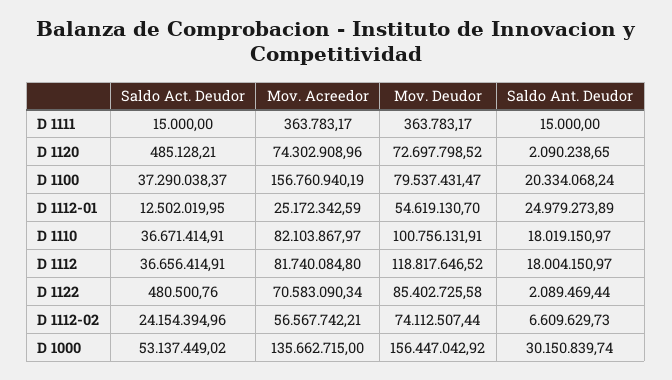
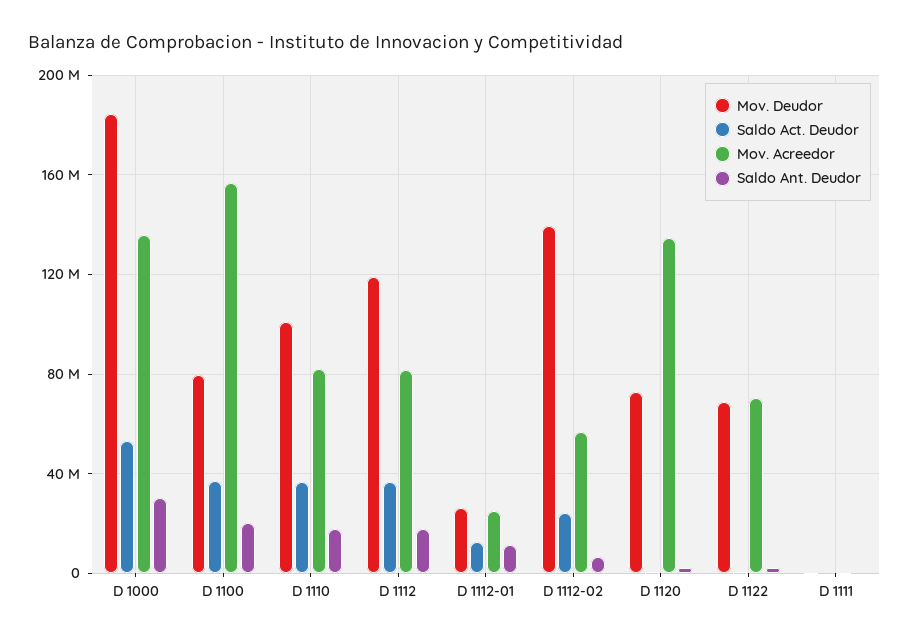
  {
    "Saldo Act. Deudor": {
      "D 1111": 15000,
      "D 1120": 485128.21,
      "D 1100": 37290038.37,
      "D 1112-01": 12502019.95,
      "D 1110": 36671414.91,
      "D 1112": 36656414.91,
      "D 1122": 480500.76,
      "D 1112-02": 24154394.96,
      "D 1000": 53137449.02
    },
    "Mov. Acreedor": {
      "D 1111": 363783.17,
-     "D 1120": 74302908.96,
+     "D 1120": 135000000,
      "D 1100": 156760940.19,
      "D 1112-01": 25172342.59,
      "D 1110": 82103867.97,
      "D 1112": 81740084.8,
      "D 1122": 70583090.34,
      "D 1112-02": 56567742.21,
      "D 1000": 135662715
    },
    "Mov. Deudor": {
      "D 1111": 363783.17,
      "D 1120": 72697798.52,
      "D 1100": 79537431.47,
-     "D 1112-01": 54619130.7,
+     "D 1112-01": 25000000,
      "D 1110": 100756131.91,
      "D 1112": 118817646.52,
-     "D 1122": 85402725.58,
+     "D 1122": 70000000,
-     "D 1112-02": 74112507.44,
+     "D 1112-02": 140000000,
-     "D 1000": 156447042.92
+     "D 1000": 185000000
    },
    "Saldo Ant. Deudor": {
      "D 1111": 15000,
      "D 1120": 2090238.65,
      "D 1100": 20334068.24,
-     "D 1112-01": 24979273.89,
+     "D 1112-01": 10000000,
      "D 1110": 18019150.97,
      "D 1112": 18004150.97,
      "D 1122": 2089469.44,
      "D 1112-02": 6609629.73,
      "D 1000": 30150839.74
    }
  }

